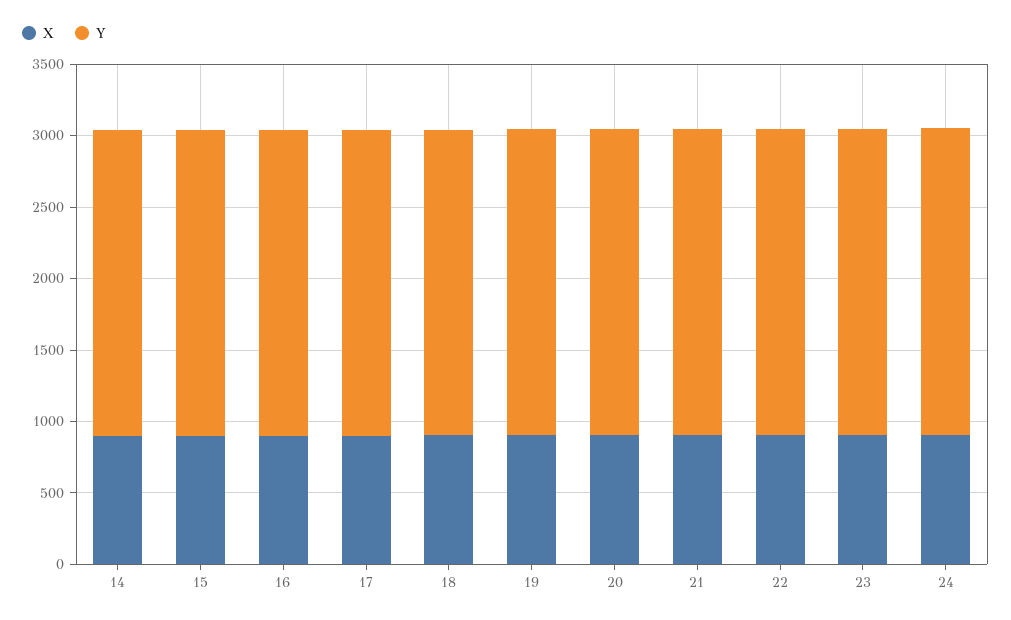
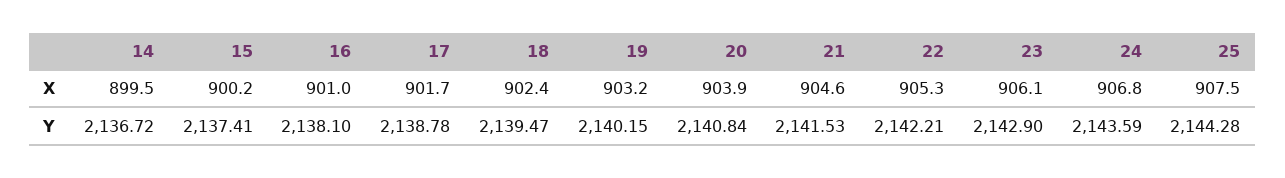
  {
    "X": {
      "14": 899.5,
      "15": 900.2,
      "16": 901,
      "17": 901.7,
      "18": 902.4,
      "19": 903.2,
      "20": 903.9,
      "21": 904.6,
      "22": 905.3,
      "23": 906.1,
-     "24": 906.8
+     "24": 906.8,
+     "25": 907.5
    },
    "Y": {
      "14": 2136.72,
      "15": 2137.41,
      "16": 2138.1,
      "17": 2138.78,
      "18": 2139.47,
      "19": 2140.15,
      "20": 2140.84,
      "21": 2141.53,
      "22": 2142.21,
      "23": 2142.9,
-     "24": 2143.59
+     "24": 2143.59,
+     "25": 2144.28
    }
  }

